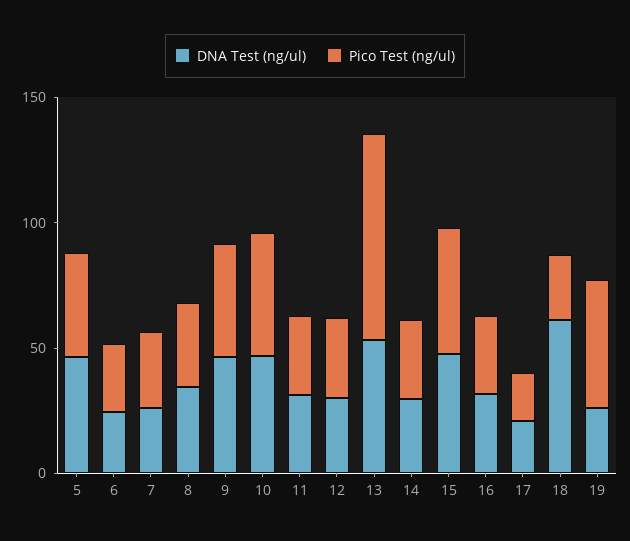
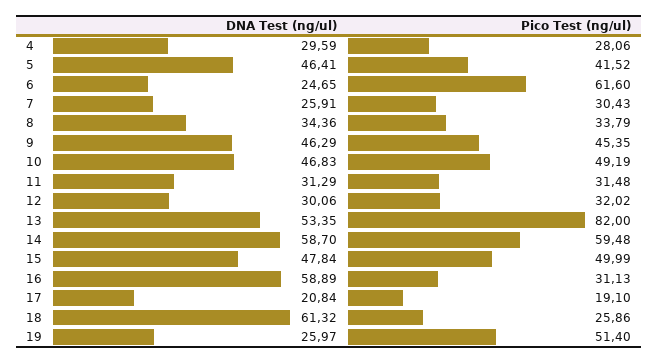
  {
    "DNA Test (ng/ul)": {
      "5": 46.41,
      "6": 24.65,
      "7": 25.91,
      "8": 34.36,
      "9": 46.29,
      "10": 46.83,
      "11": 31.29,
      "12": 30.06,
      "13": 53.35,
-     "14": 30,
+     "14": 58.7,
      "15": 47.84,
-     "16": 30,
+     "16": 58.89,
      "17": 20.84,
      "18": 61.32,
-     "19": 25.97
+     "19": 25.97,
+     "4": 29.59
    },
    "Pico Test (ng/ul)": {
      "5": 41.52,
-     "6": 30,
+     "6": 61.6,
      "7": 30.43,
      "8": 33.79,
      "9": 45.35,
      "10": 49.19,
      "11": 31.48,
      "12": 32.02,
      "13": 82,
-     "14": 30,
+     "14": 59.48,
      "15": 49.99,
      "16": 31.13,
      "17": 19.1,
      "18": 25.86,
-     "19": 51.4
+     "19": 51.4,
+     "4": 28.06
    }
  }

